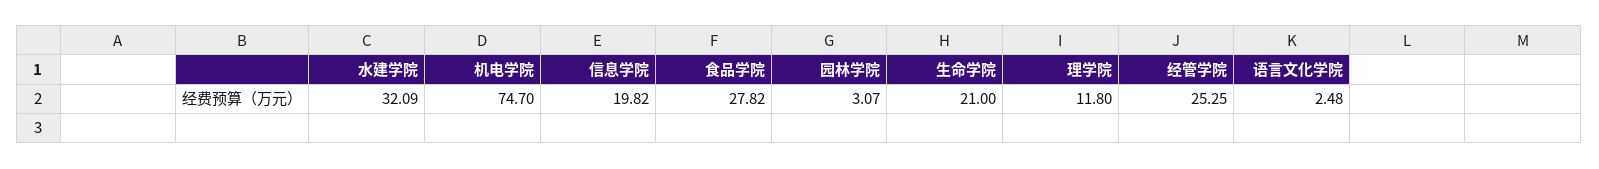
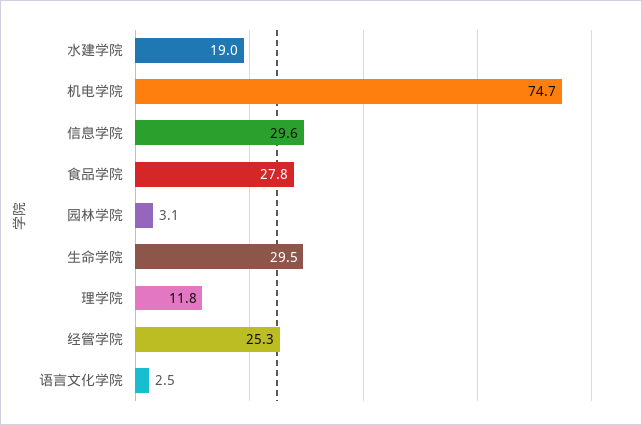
  {
-   "水建学院": 32.09,
+   "水建学院": 19,
    "机电学院": 74.7,
-   "信息学院": 19.82,
+   "信息学院": 29.6,
    "食品学院": 27.82,
    "园林学院": 3.07,
-   "生命学院": 21,
+   "生命学院": 29.5,
    "理学院": 11.8,
    "经管学院": 25.25,
    "语言文化学院": 2.48
  }

